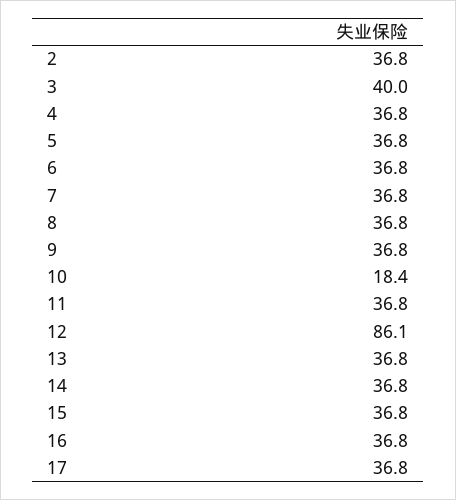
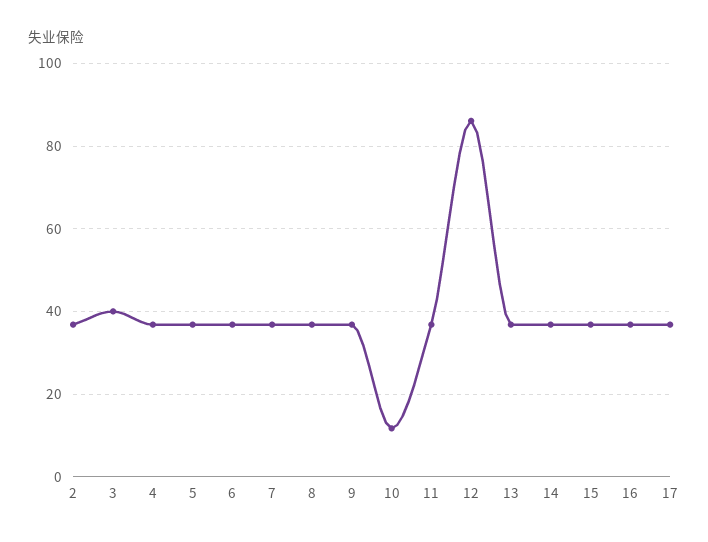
  {
    "2": 36.8,
    "3": 40,
    "4": 36.8,
    "5": 36.8,
    "6": 36.8,
    "7": 36.8,
    "8": 36.8,
    "9": 36.8,
-   "10": 18.4,
+   "10": 12,
    "11": 36.8,
    "12": 86.1,
    "13": 36.8,
    "14": 36.8,
    "15": 36.8,
    "16": 36.8,
    "17": 36.8
  }

